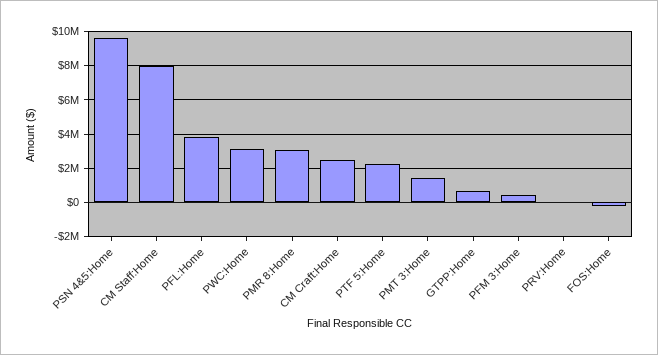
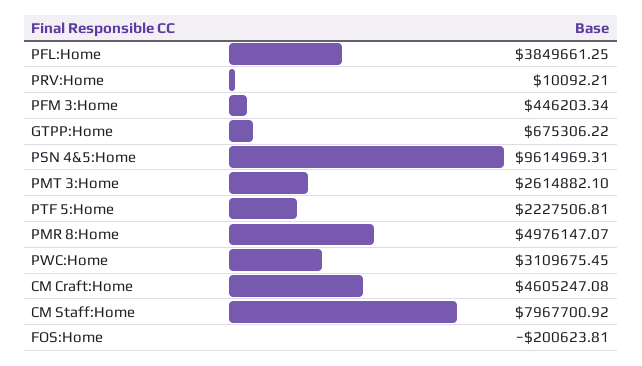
  {
    "PSN 4&5:Home": 9614969.31,
    "CM Staff:Home": 7967700.92,
    "PFL:Home": 3849661.25,
    "PWC:Home": 3109675.45,
-   "PMR 8:Home": 3000000,
+   "PMR 8:Home": 4976147.07,
-   "CM Craft:Home": 2500000,
+   "CM Craft:Home": 4605247.08,
    "PTF 5:Home": 2227506.81,
-   "PMT 3:Home": 1500000,
+   "PMT 3:Home": 2614882.1,
    "GTPP:Home": 675306.22,
    "PFM 3:Home": 446203.34,
    "PRV:Home": 10092.21,
    "FOS:Home": -200623.81
  }

